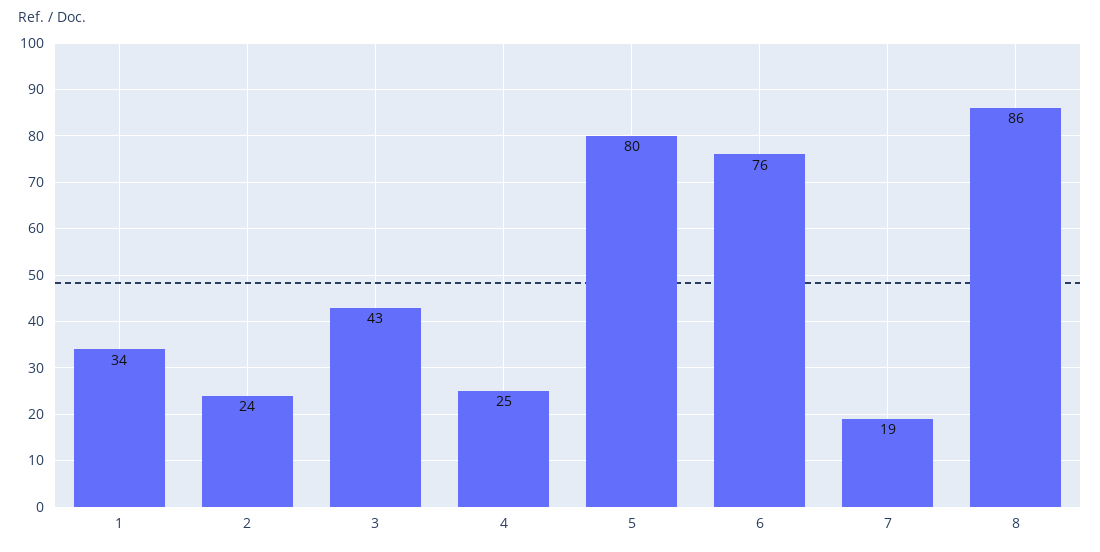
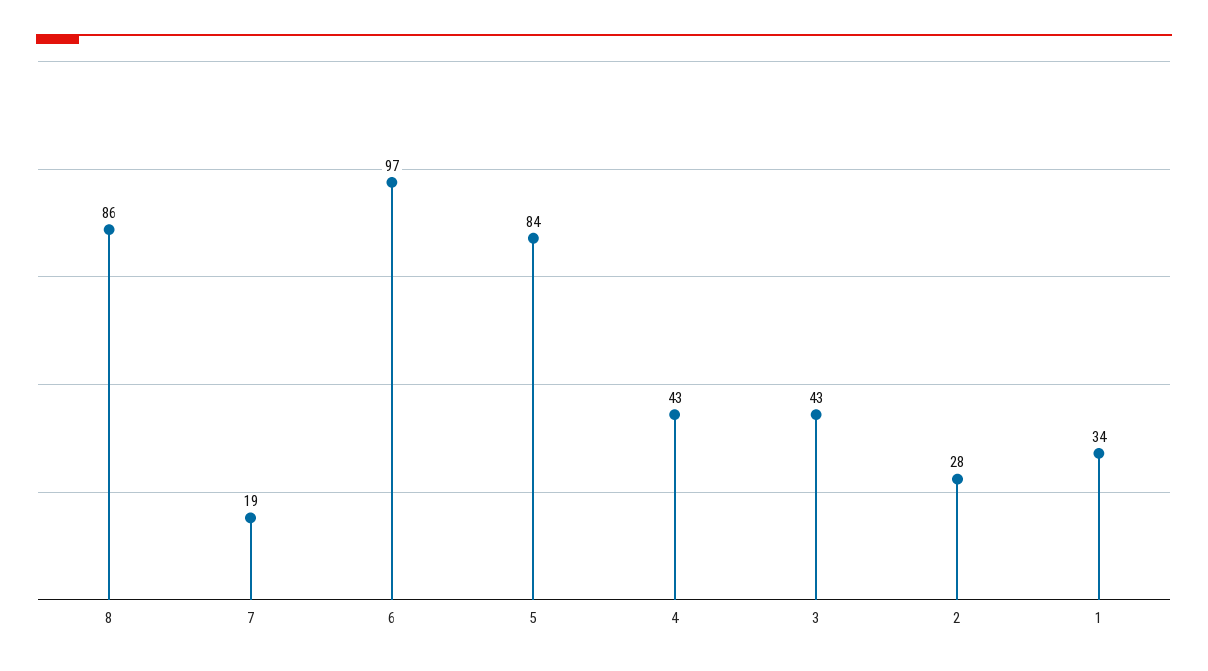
  {
    "1": 34,
-   "2": 24,
+   "2": 28,
    "3": 43,
-   "4": 25,
+   "4": 43,
-   "5": 80,
+   "5": 84,
-   "6": 76,
+   "6": 97,
    "7": 19,
    "8": 86
  }

